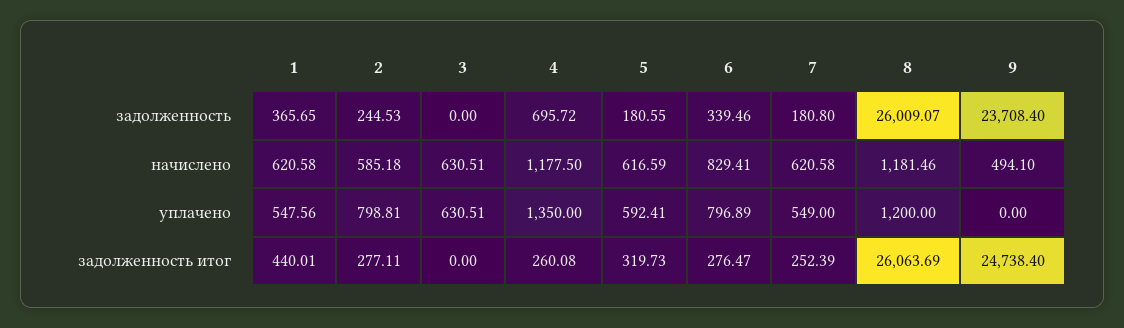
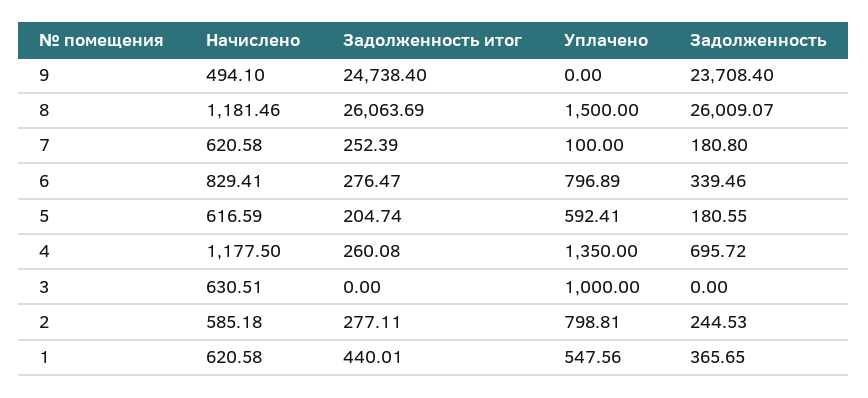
  {
    "1": {
      "задолженность": 365.65,
      "начислено": 620.58,
      "уплачено": 547.56,
      "задолженность итог": 440.01
    },
    "2": {
      "задолженность": 244.53,
      "начислено": 585.18,
      "уплачено": 798.81,
      "задолженность итог": 277.11
    },
    "3": {
      "задолженность": 0,
      "начислено": 630.51,
-     "уплачено": 630.51,
+     "уплачено": 1000,
      "задолженность итог": 0
    },
    "4": {
      "задолженность": 695.72,
      "начислено": 1177.5,
      "уплачено": 1350,
      "задолженность итог": 260.08
    },
    "5": {
      "задолженность": 180.55,
      "начислено": 616.59,
      "уплачено": 592.41,
-     "задолженность итог": 319.73
+     "задолженность итог": 204.74
    },
    "6": {
      "задолженность": 339.46,
      "начислено": 829.41,
      "уплачено": 796.89,
      "задолженность итог": 276.47
    },
    "7": {
      "задолженность": 180.8,
      "начислено": 620.58,
-     "уплачено": 549,
+     "уплачено": 100,
      "задолженность итог": 252.39
    },
    "8": {
      "задолженность": 26009.07,
      "начислено": 1181.46,
-     "уплачено": 1200,
+     "уплачено": 1500,
      "задолженность итог": 26063.69
    },
    "9": {
      "задолженность": 23708.4,
      "начислено": 494.1,
      "уплачено": 0,
      "задолженность итог": 24738.4
    }
  }

